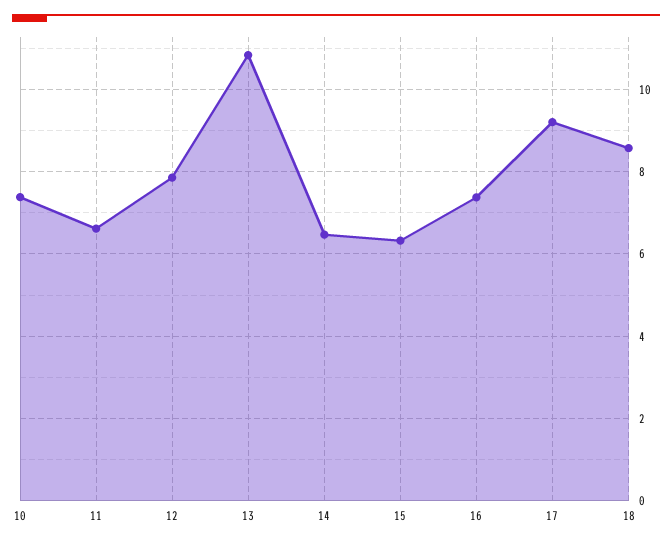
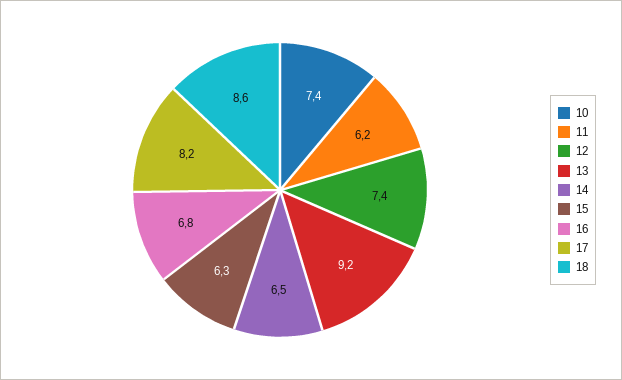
  {
    "10": 7.4,
-   "11": 6.6,
+   "11": 6.2,
-   "12": 7.8,
+   "12": 7.4,
-   "13": 10.8,
+   "13": 9.2,
    "14": 6.5,
    "15": 6.3,
-   "16": 7.4,
+   "16": 6.8,
-   "17": 9.2,
+   "17": 8.2,
    "18": 8.6
  }

